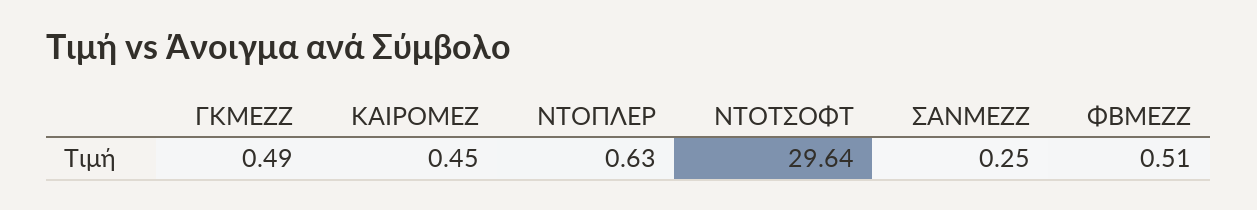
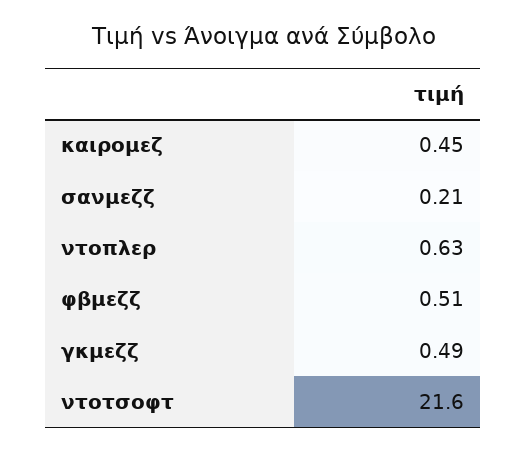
  {
    "ΓΚΜΕΖΖ": 0.49,
    "ΚΑΙΡΟΜΕΖ": 0.45,
    "ΝΤΟΠΛΕΡ": 0.63,
-   "ΝΤΟΤΣΟΦΤ": 29.64,
+   "ΝΤΟΤΣΟΦΤ": 21.6,
-   "ΣΑΝΜΕΖΖ": 0.25,
+   "ΣΑΝΜΕΖΖ": 0.21,
    "ΦΒΜΕΖΖ": 0.51
  }

